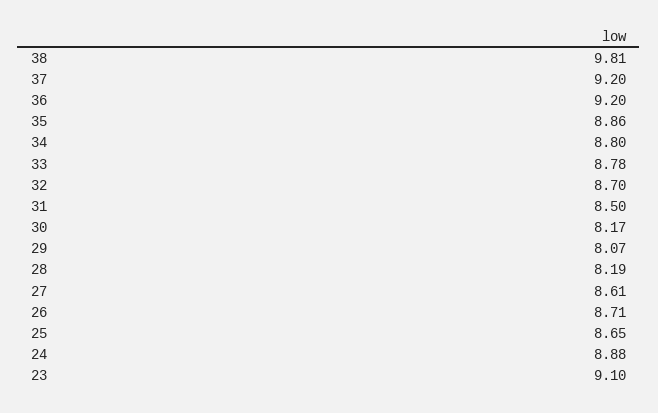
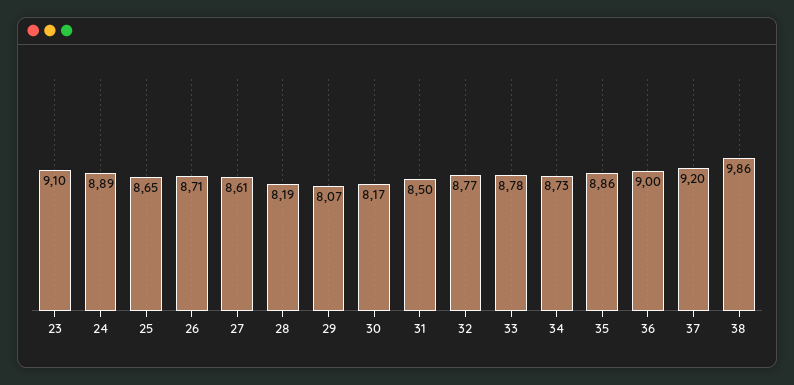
  {
-   "38": 9.81,
+   "38": 9.86,
    "37": 9.2,
-   "36": 9.2,
+   "36": 9,
    "35": 8.86,
-   "34": 8.8,
+   "34": 8.73,
    "33": 8.78,
-   "32": 8.7,
+   "32": 8.77,
    "31": 8.5,
    "30": 8.17,
    "29": 8.07,
    "28": 8.19,
    "27": 8.61,
    "26": 8.71,
    "25": 8.65,
-   "24": 8.88,
+   "24": 8.89,
    "23": 9.1
  }

